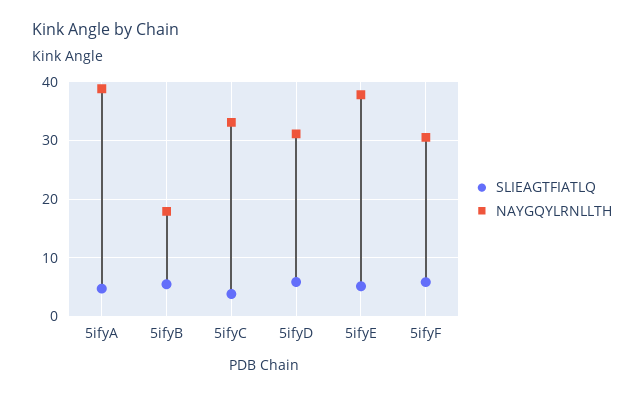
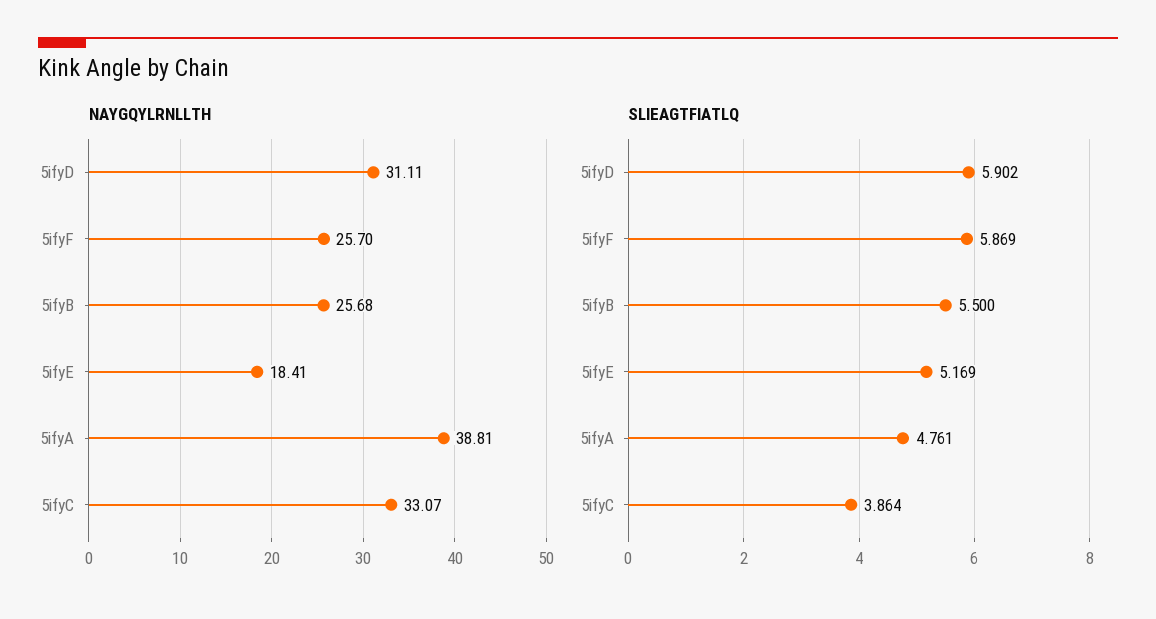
  {
    "SLIEAGTFIATLQ": {
      "5ifyA": 4.761,
      "5ifyB": 5.5,
      "5ifyC": 3.864,
      "5ifyD": 5.902,
      "5ifyE": 5.169,
      "5ifyF": 5.869
    },
    "NAYGQYLRNLLTH": {
      "5ifyA": 38.81,
-     "5ifyB": 18,
+     "5ifyB": 25.68,
      "5ifyC": 33.07,
      "5ifyD": 31.11,
-     "5ifyE": 38,
+     "5ifyE": 18.41,
-     "5ifyF": 30
+     "5ifyF": 25.7
    }
  }

